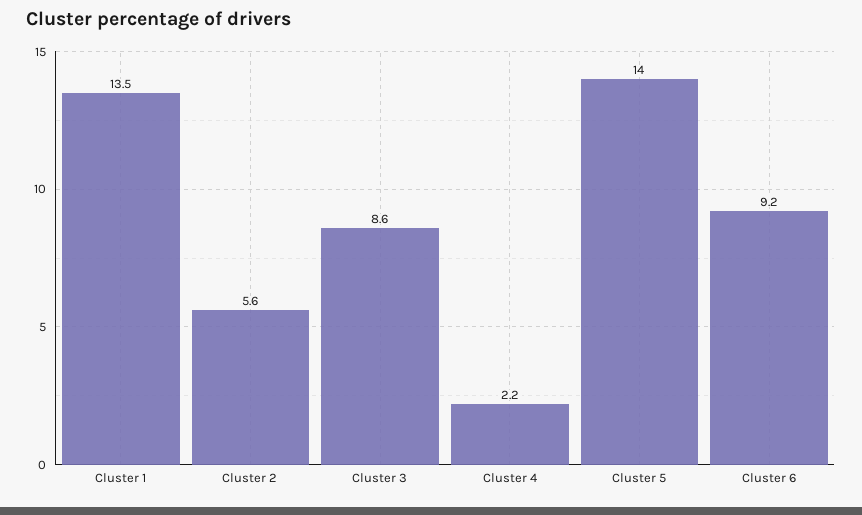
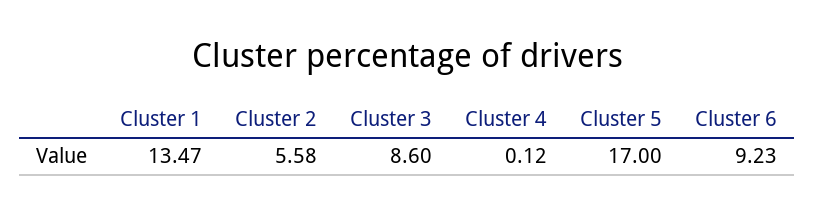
  {
    "Cluster 1": 13.47,
    "Cluster 2": 5.58,
    "Cluster 3": 8.6,
-   "Cluster 4": 2.2,
+   "Cluster 4": 0.12,
-   "Cluster 5": 14,
+   "Cluster 5": 17,
    "Cluster 6": 9.23
  }

